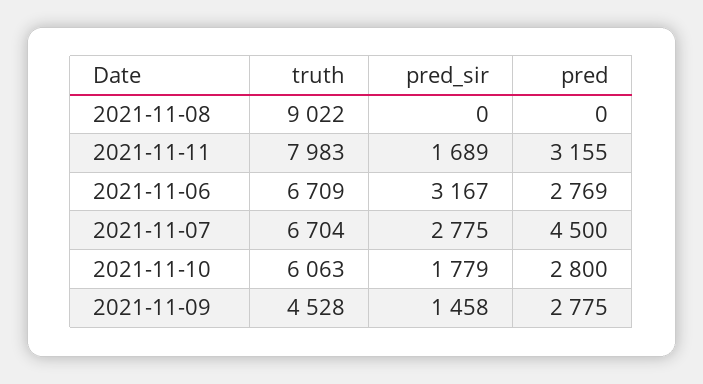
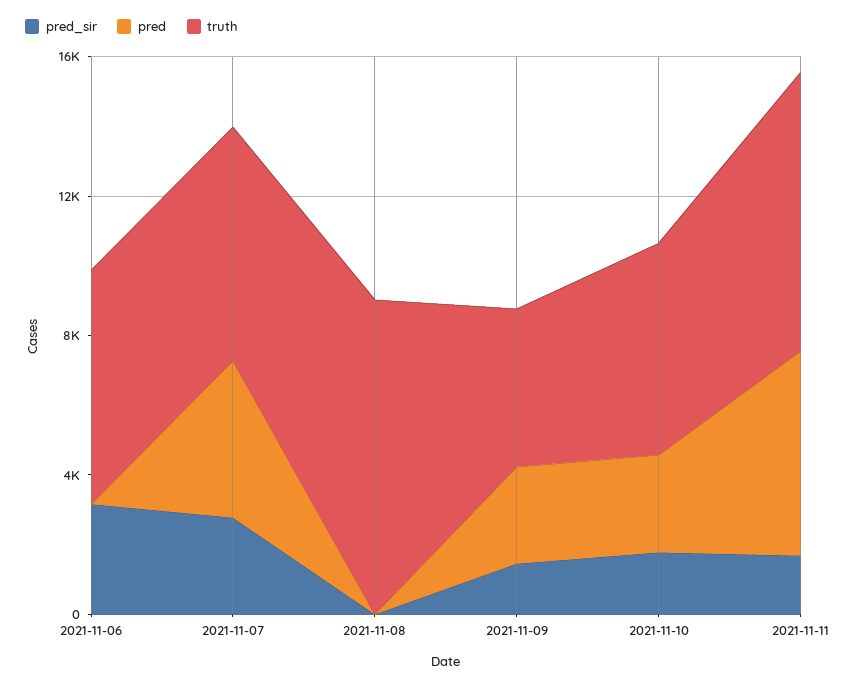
  {
    "truth": {
      "2021-11-08": 9022,
      "2021-11-11": 7983,
      "2021-11-06": 6709,
      "2021-11-07": 6704,
      "2021-11-10": 6063,
      "2021-11-09": 4528
    },
    "pred_sir": {
      "2021-11-08": 0,
      "2021-11-11": 1689,
      "2021-11-06": 3167,
      "2021-11-07": 2775,
      "2021-11-10": 1779,
      "2021-11-09": 1458
    },
    "pred": {
      "2021-11-08": 0,
-     "2021-11-11": 3155,
+     "2021-11-11": 6000,
-     "2021-11-06": 2769,
+     "2021-11-06": 0,
      "2021-11-07": 4500,
      "2021-11-10": 2800,
      "2021-11-09": 2775
    }
  }

